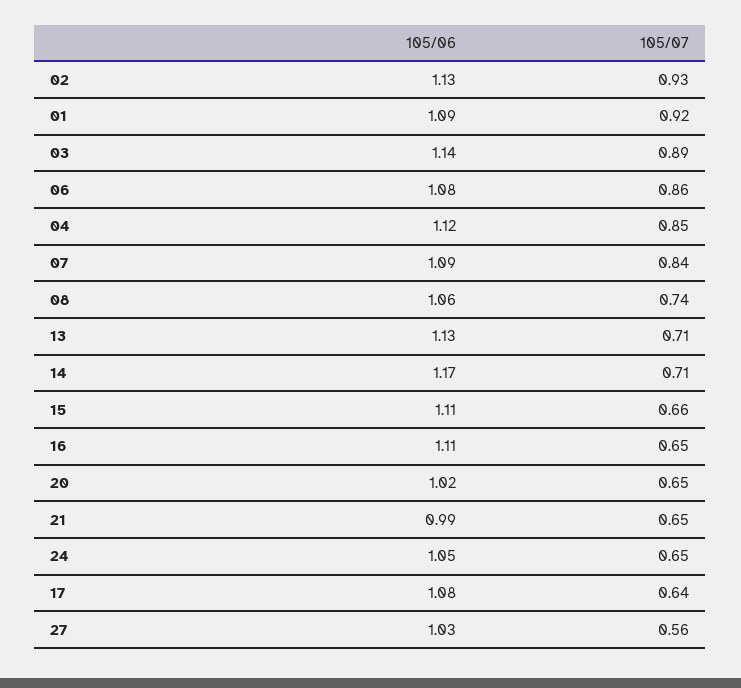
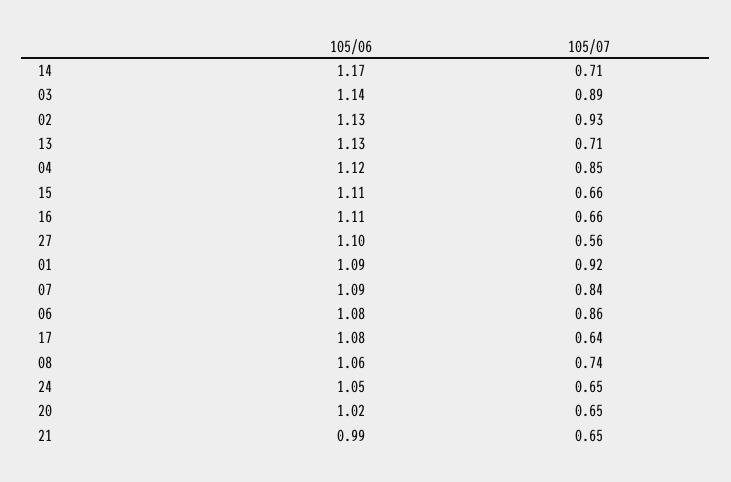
  {
    "105/06": {
      "02": 1.13,
      "01": 1.09,
      "03": 1.14,
      "06": 1.08,
      "04": 1.12,
      "07": 1.09,
      "08": 1.06,
      "13": 1.13,
      "14": 1.17,
      "15": 1.11,
      "16": 1.11,
      "20": 1.02,
      "21": 0.99,
      "24": 1.05,
      "17": 1.08,
-     "27": 1.03
+     "27": 1.1
    },
    "105/07": {
      "02": 0.93,
      "01": 0.92,
      "03": 0.89,
      "06": 0.86,
      "04": 0.85,
      "07": 0.84,
      "08": 0.74,
      "13": 0.71,
      "14": 0.71,
      "15": 0.66,
-     "16": 0.65,
+     "16": 0.66,
      "20": 0.65,
      "21": 0.65,
      "24": 0.65,
      "17": 0.64,
      "27": 0.56
    }
  }

